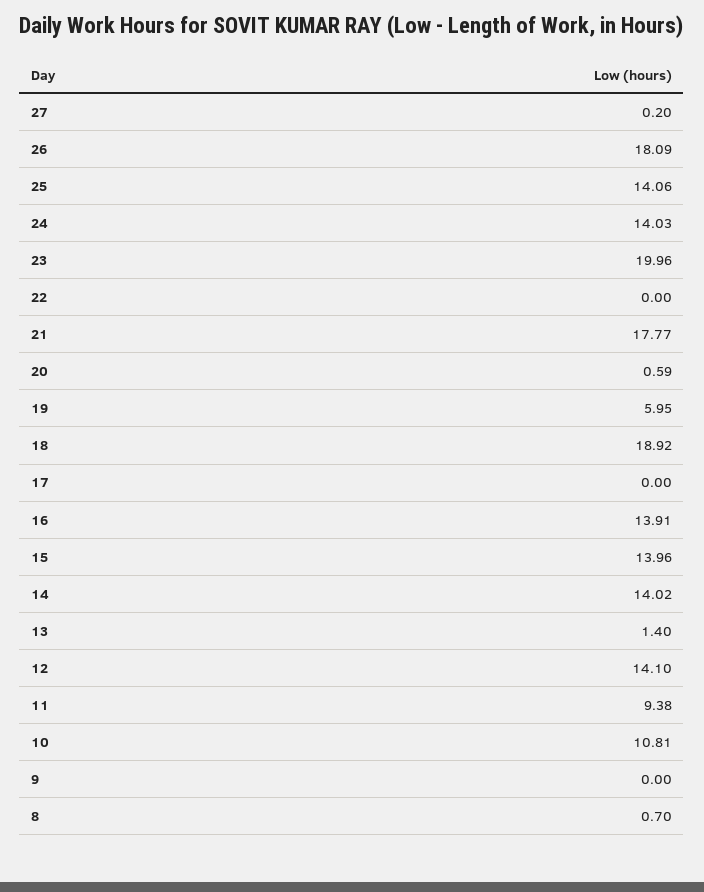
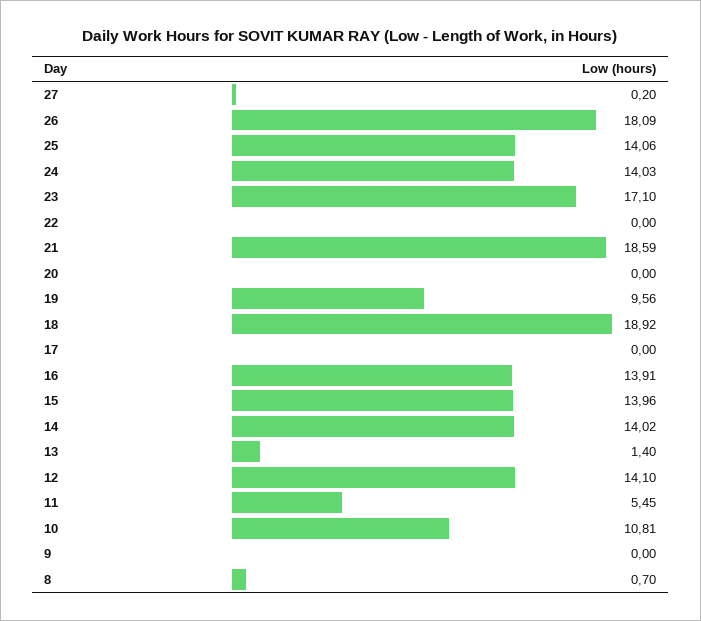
  {
    "27": 0.2,
    "26": 18.09,
    "25": 14.06,
    "24": 14.03,
-   "23": 19.96,
+   "23": 17.1,
    "22": 0,
-   "21": 17.77,
+   "21": 18.59,
-   "20": 0.59,
+   "20": 0,
-   "19": 5.95,
+   "19": 9.56,
    "18": 18.92,
    "17": 0,
    "16": 13.91,
    "15": 13.96,
    "14": 14.02,
    "13": 1.4,
    "12": 14.1,
-   "11": 9.38,
+   "11": 5.45,
    "10": 10.81,
    "9": 0,
    "8": 0.7
  }

